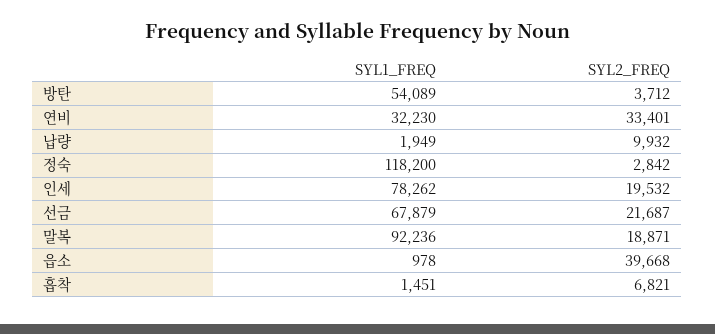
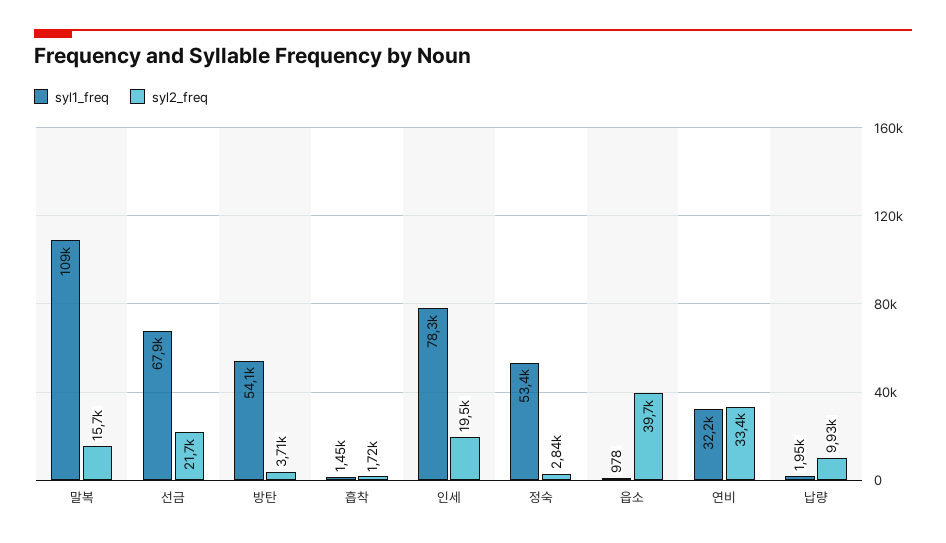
  {
    "SYL1_FREQ": {
      "방탄": 54089,
      "연비": 32230,
      "납량": 1949,
-     "정숙": 118200,
+     "정숙": 53400,
      "인세": 78262,
      "선금": 67879,
-     "말복": 92236,
+     "말복": 109000,
      "읍소": 978,
      "흡착": 1451
    },
    "SYL2_FREQ": {
      "방탄": 3712,
      "연비": 33401,
      "납량": 9932,
      "정숙": 2842,
      "인세": 19532,
      "선금": 21687,
-     "말복": 18871,
+     "말복": 15700,
      "읍소": 39668,
-     "흡착": 6821
+     "흡착": 1720
    }
  }

